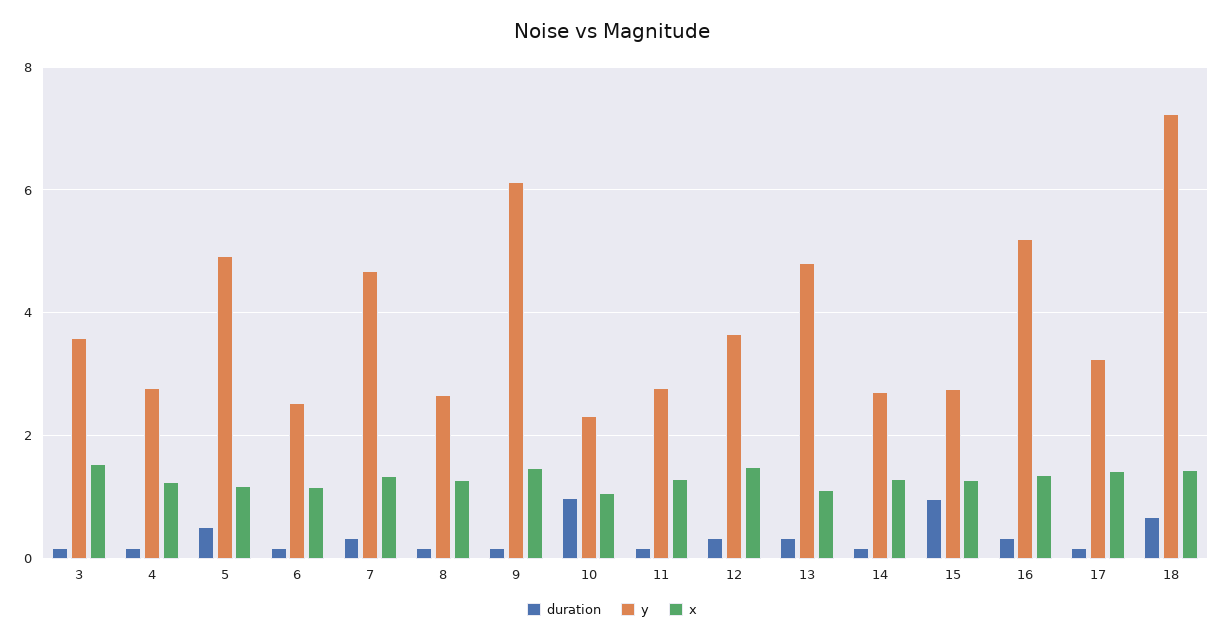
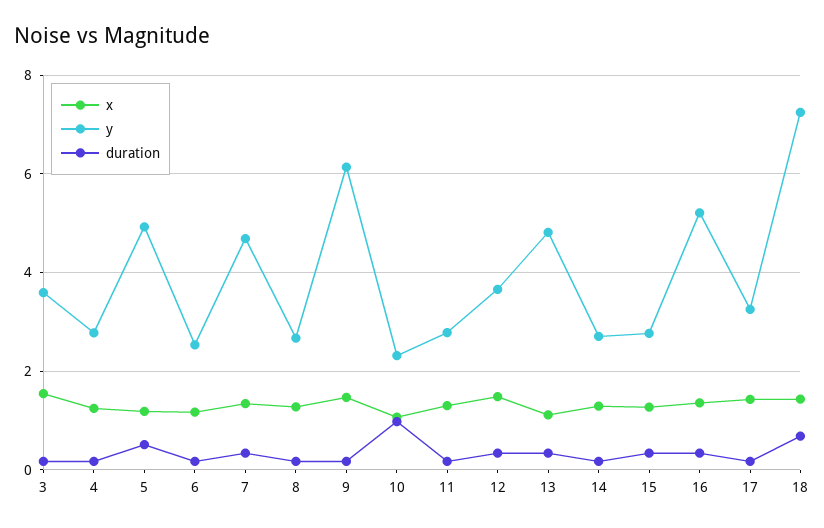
  {
    "duration": {
      "3": 0.2,
      "4": 0.2,
      "5": 0.6,
      "6": 0.2,
      "7": 0.4,
      "8": 0.2,
      "9": 0.2,
      "10": 1,
      "11": 0.2,
      "12": 0.4,
      "13": 0.4,
      "14": 0.2,
-     "15": 1,
+     "15": 0.4,
      "16": 0.4,
      "17": 0.2,
      "18": 0.6
    },
    "y": {
      "3": 3.6,
      "4": 2.8,
      "5": 5,
      "6": 2.6,
      "7": 4.6,
      "8": 2.6,
      "9": 6.2,
      "10": 2.4,
      "11": 2.8,
      "12": 3.6,
      "13": 4.8,
      "14": 2.8,
      "15": 2.8,
      "16": 5.2,
      "17": 3.2,
      "18": 7.2
    },
    "x": {
      "3": 1.6,
      "4": 1.2,
      "5": 1.2,
      "6": 1.2,
      "7": 1.4,
      "8": 1.2,
      "9": 1.4,
      "10": 1,
      "11": 1.4,
      "12": 1.4,
      "13": 1.2,
      "14": 1.2,
      "15": 1.2,
      "16": 1.4,
      "17": 1.4,
      "18": 1.4
    }
  }

